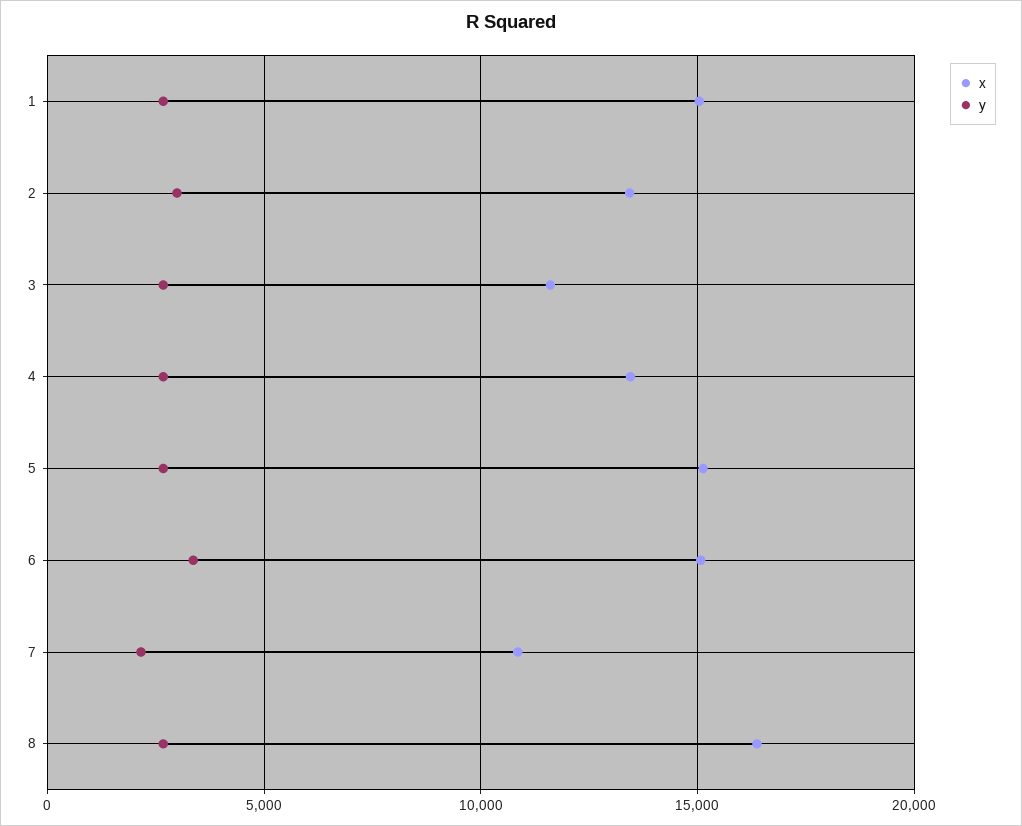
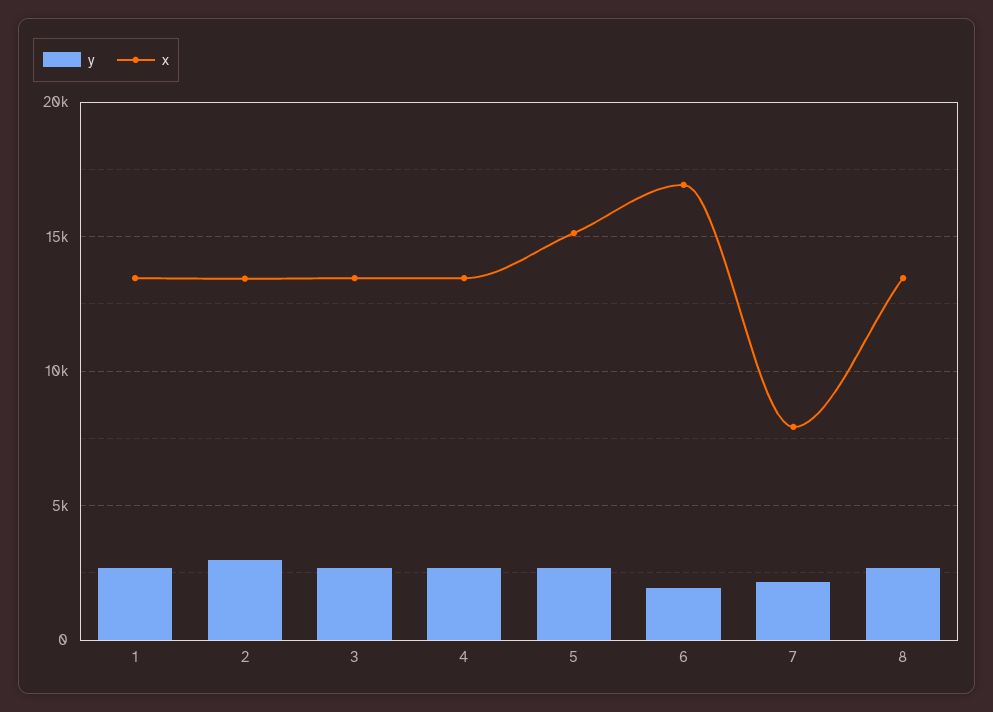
  {
    "x": {
-     "1": 15000,
+     "1": 13500,
      "2": 13500,
-     "3": 11500,
+     "3": 13500,
      "4": 13500,
      "5": 15000,
-     "6": 15000,
+     "6": 17000,
-     "7": 11000,
+     "7": 8000,
-     "8": 16500
+     "8": 13500
    },
    "y": {
      "1": 2500,
      "2": 3000,
      "3": 2500,
      "4": 2500,
      "5": 2500,
-     "6": 3500,
+     "6": 2000,
      "7": 2000,
      "8": 2500
    }
  }

